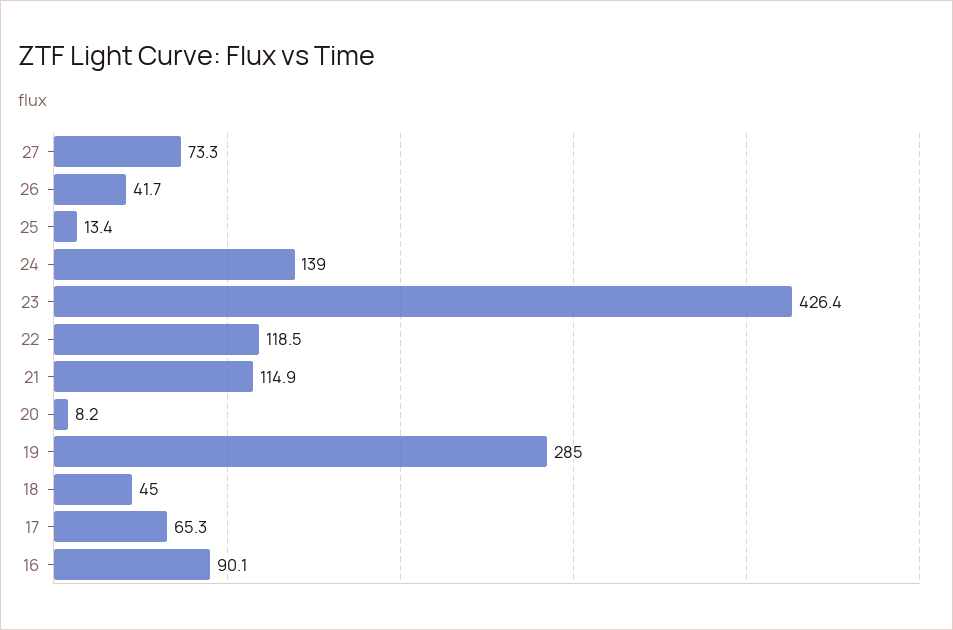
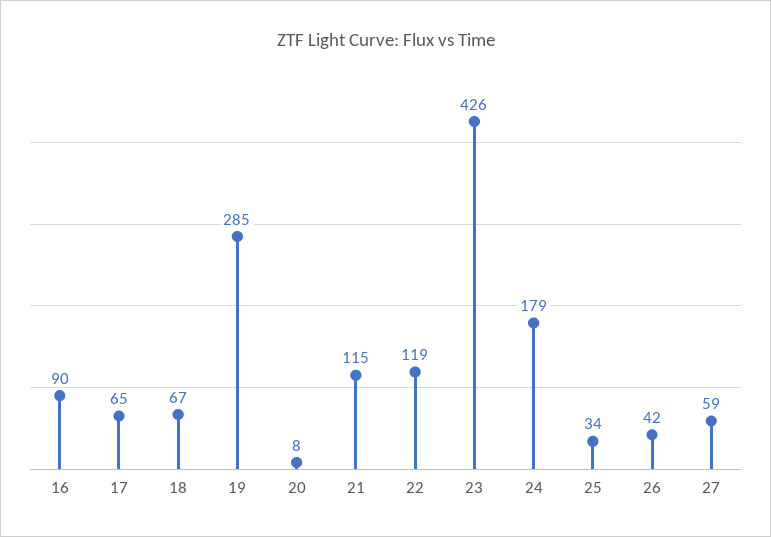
  {
-   "27": 73.3,
+   "27": 59,
    "26": 41.7,
-   "25": 13.4,
+   "25": 34,
-   "24": 139,
+   "24": 179,
    "23": 426.4,
    "22": 118.5,
    "21": 114.9,
    "20": 8.2,
    "19": 285,
-   "18": 45,
+   "18": 67,
    "17": 65.3,
    "16": 90.1
  }

